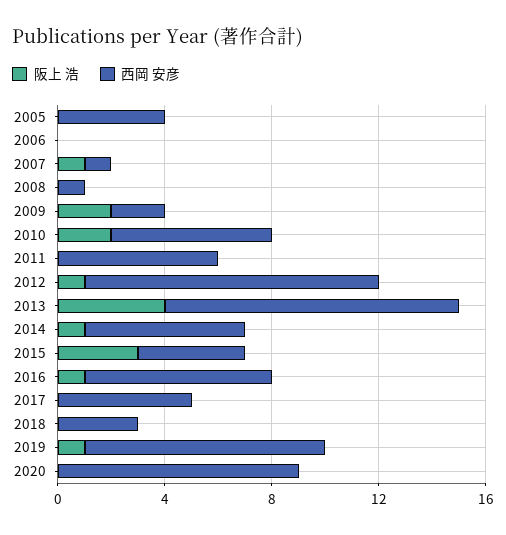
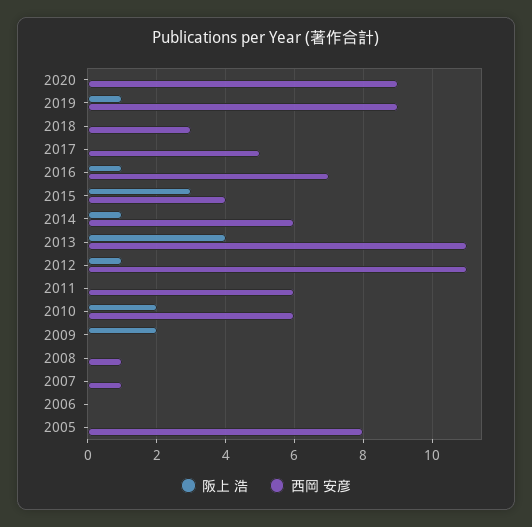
  {
    "阪上 浩": {
      "2005": 0,
      "2006": 0,
-     "2007": 1,
+     "2007": 0,
      "2008": 0,
      "2009": 2,
      "2010": 2,
      "2011": 0,
      "2012": 1,
      "2013": 4,
      "2014": 1,
      "2015": 3,
      "2016": 1,
      "2017": 0,
      "2018": 0,
      "2019": 1,
      "2020": 0
    },
    "西岡 安彦": {
-     "2005": 4,
+     "2005": 8,
      "2006": 0,
      "2007": 1,
      "2008": 1,
-     "2009": 2,
+     "2009": 0,
      "2010": 6,
      "2011": 6,
      "2012": 11,
      "2013": 11,
      "2014": 6,
      "2015": 4,
      "2016": 7,
      "2017": 5,
      "2018": 3,
      "2019": 9,
      "2020": 9
    }
  }

